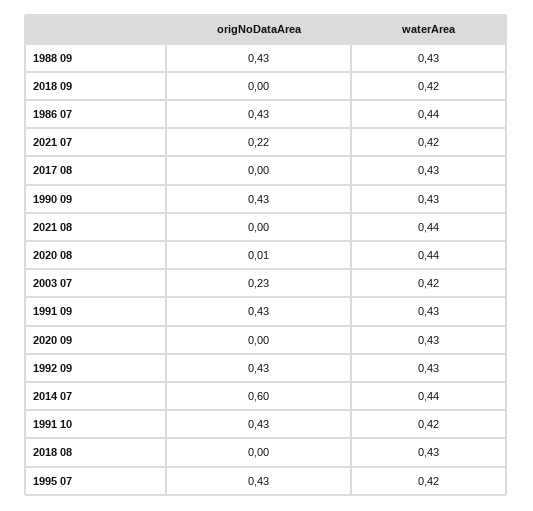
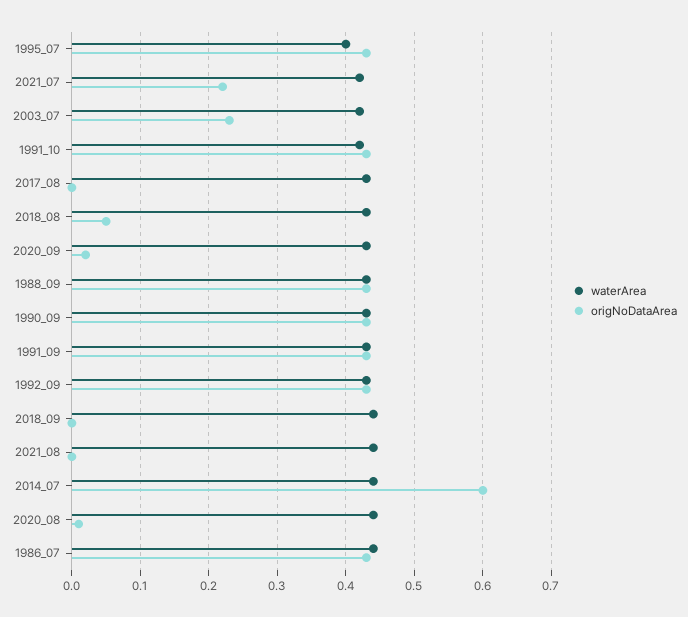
  {
    "origNoDataArea": {
      "1988 09": 0.43,
      "2018 09": 0,
      "1986 07": 0.43,
      "2021 07": 0.22,
      "2017 08": 0,
      "1990 09": 0.43,
      "2021 08": 0,
      "2020 08": 0.01,
      "2003 07": 0.23,
      "1991 09": 0.43,
-     "2020 09": 0,
+     "2020 09": 0.02,
      "1992 09": 0.43,
      "2014 07": 0.6,
      "1991 10": 0.43,
-     "2018 08": 0,
+     "2018 08": 0.05,
      "1995 07": 0.43
    },
    "waterArea": {
      "1988 09": 0.43,
-     "2018 09": 0.42,
+     "2018 09": 0.44,
      "1986 07": 0.44,
      "2021 07": 0.42,
      "2017 08": 0.43,
      "1990 09": 0.43,
      "2021 08": 0.44,
      "2020 08": 0.44,
      "2003 07": 0.42,
      "1991 09": 0.43,
      "2020 09": 0.43,
      "1992 09": 0.43,
      "2014 07": 0.44,
      "1991 10": 0.42,
      "2018 08": 0.43,
-     "1995 07": 0.42
+     "1995 07": 0.4
    }
  }

